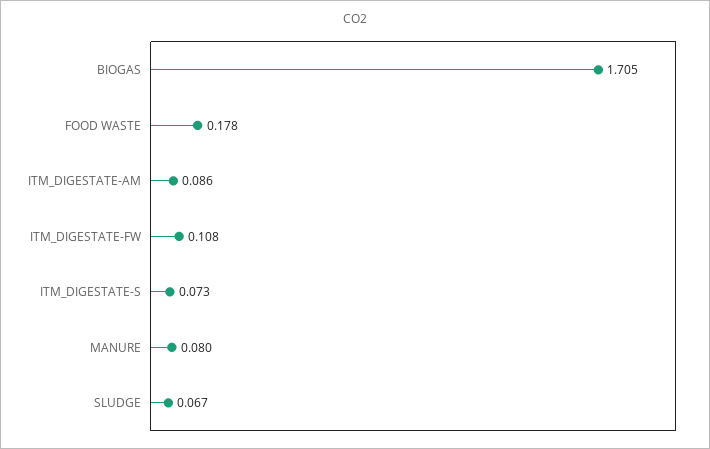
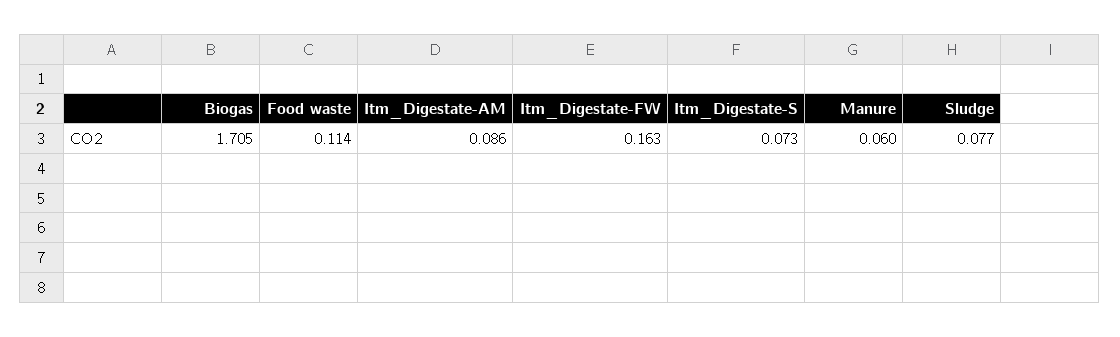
  {
    "BIOGAS": 1.705,
-   "FOOD WASTE": 0.178,
+   "FOOD WASTE": 0.114,
    "ITM_DIGESTATE-AM": 0.086,
-   "ITM_DIGESTATE-FW": 0.108,
+   "ITM_DIGESTATE-FW": 0.163,
    "ITM_DIGESTATE-S": 0.073,
-   "MANURE": 0.08,
+   "MANURE": 0.06,
-   "SLUDGE": 0.067
+   "SLUDGE": 0.077
  }

